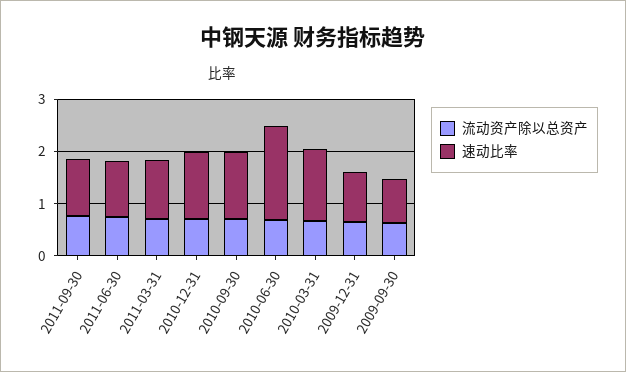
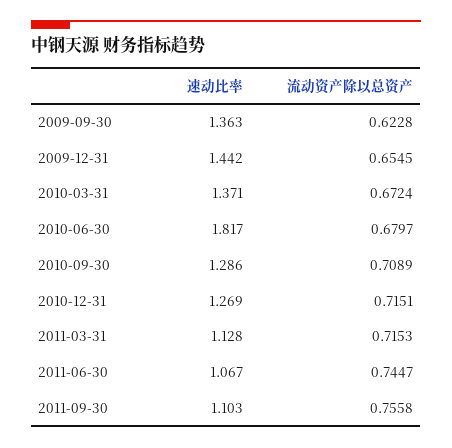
  {
    "流动资产除以总资产": {
      "2011-09-30": 0.7558,
      "2011-06-30": 0.7447,
      "2011-03-31": 0.7153,
      "2010-12-31": 0.7151,
      "2010-09-30": 0.7089,
      "2010-06-30": 0.6797,
      "2010-03-31": 0.6724,
      "2009-12-31": 0.6545,
      "2009-09-30": 0.6228
    },
    "速动比率": {
      "2011-09-30": 1.103,
      "2011-06-30": 1.067,
      "2011-03-31": 1.128,
      "2010-12-31": 1.269,
      "2010-09-30": 1.286,
      "2010-06-30": 1.817,
      "2010-03-31": 1.371,
-     "2009-12-31": 1,
+     "2009-12-31": 1.442,
-     "2009-09-30": 0.8
+     "2009-09-30": 1.363
    }
  }

